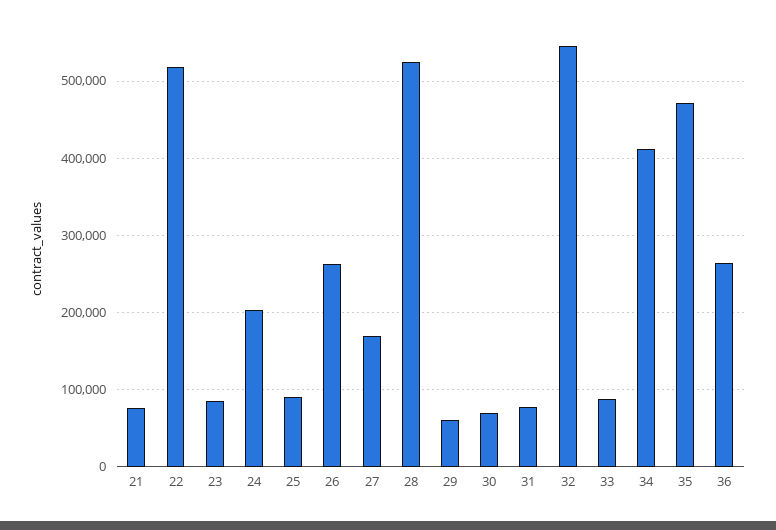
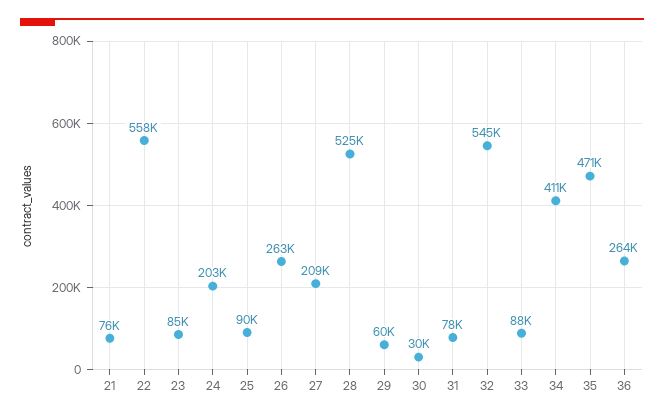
  {
    "21": 76000,
-   "22": 520000,
+   "22": 558000,
    "23": 85000,
    "24": 203000,
    "25": 90000,
    "26": 263000,
-   "27": 170000,
+   "27": 209000,
    "28": 525000,
    "29": 60000,
-   "30": 70000,
+   "30": 30000,
    "31": 78000,
    "32": 545000,
    "33": 88000,
    "34": 411000,
    "35": 471000,
    "36": 264000
  }

